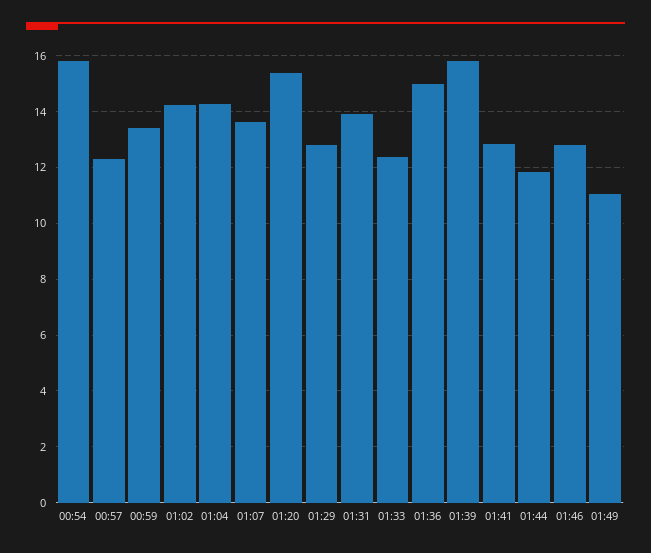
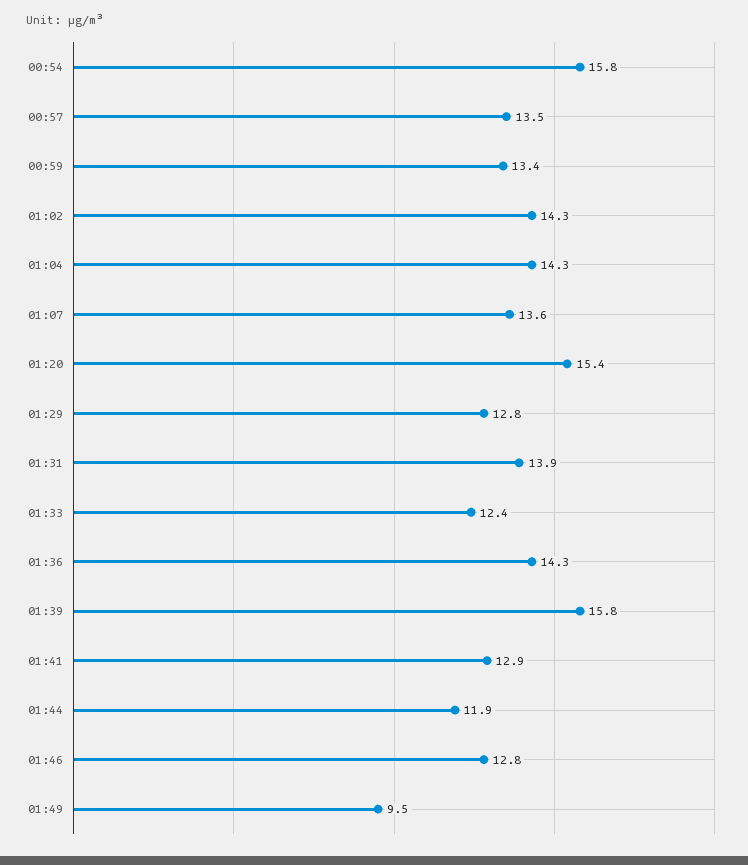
  {
    "00:54": 15.8,
-   "00:57": 12.25,
+   "00:57": 13.5,
    "00:59": 13.4,
    "01:02": 14.3,
    "01:04": 14.3,
    "01:07": 13.6,
    "01:20": 15.4,
    "01:29": 12.8,
    "01:31": 13.9,
    "01:33": 12.4,
-   "01:36": 15,
+   "01:36": 14.3,
    "01:39": 15.8,
    "01:41": 12.9,
    "01:44": 11.9,
    "01:46": 12.8,
-   "01:49": 11
+   "01:49": 9.5
  }

